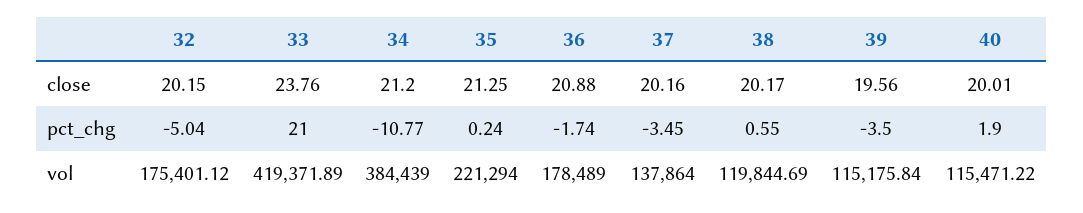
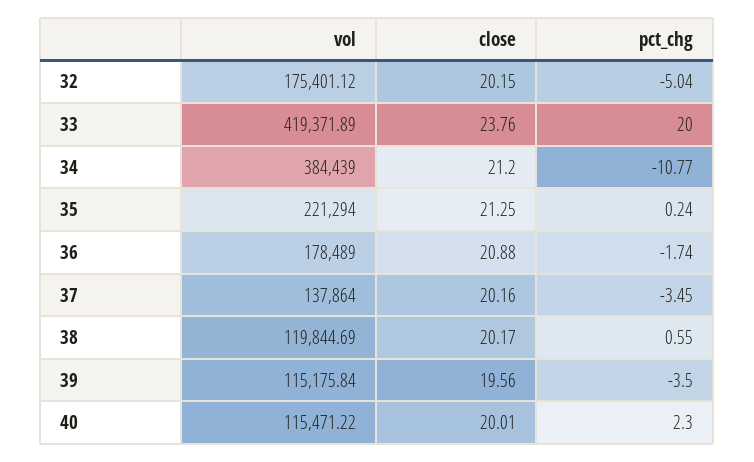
  {
    "32": {
      "close": 20.15,
      "pct_chg": -5.04,
      "vol": 175401.12
    },
    "33": {
      "close": 23.76,
-     "pct_chg": 21,
+     "pct_chg": 20,
      "vol": 419371.89
    },
    "34": {
      "close": 21.2,
      "pct_chg": -10.77,
      "vol": 384439
    },
    "35": {
      "close": 21.25,
      "pct_chg": 0.24,
      "vol": 221294
    },
    "36": {
      "close": 20.88,
      "pct_chg": -1.74,
      "vol": 178489
    },
    "37": {
      "close": 20.16,
      "pct_chg": -3.45,
      "vol": 137864
    },
    "38": {
      "close": 20.17,
      "pct_chg": 0.55,
      "vol": 119844.69
    },
    "39": {
      "close": 19.56,
      "pct_chg": -3.5,
      "vol": 115175.84
    },
    "40": {
      "close": 20.01,
-     "pct_chg": 1.9,
+     "pct_chg": 2.3,
      "vol": 115471.22
    }
  }

